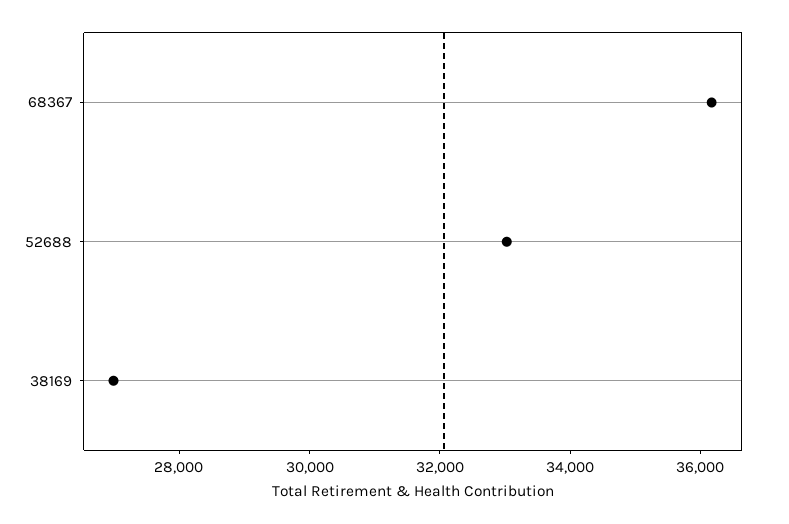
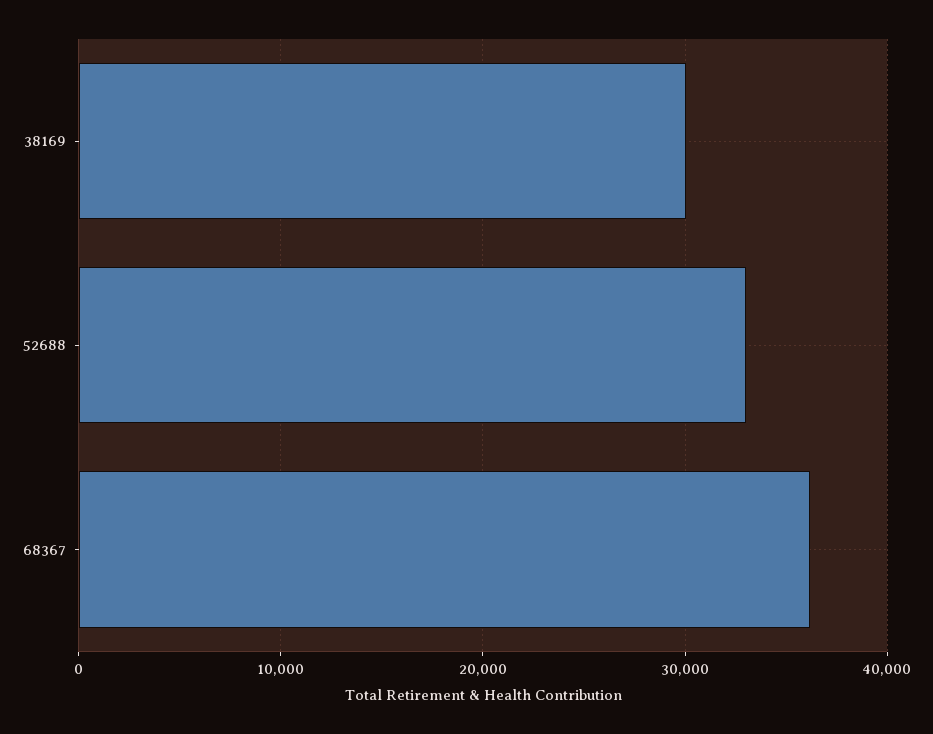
  {
    "68367": 36000,
    "52688": 33000,
-   "38169": 27000
+   "38169": 30000
  }

